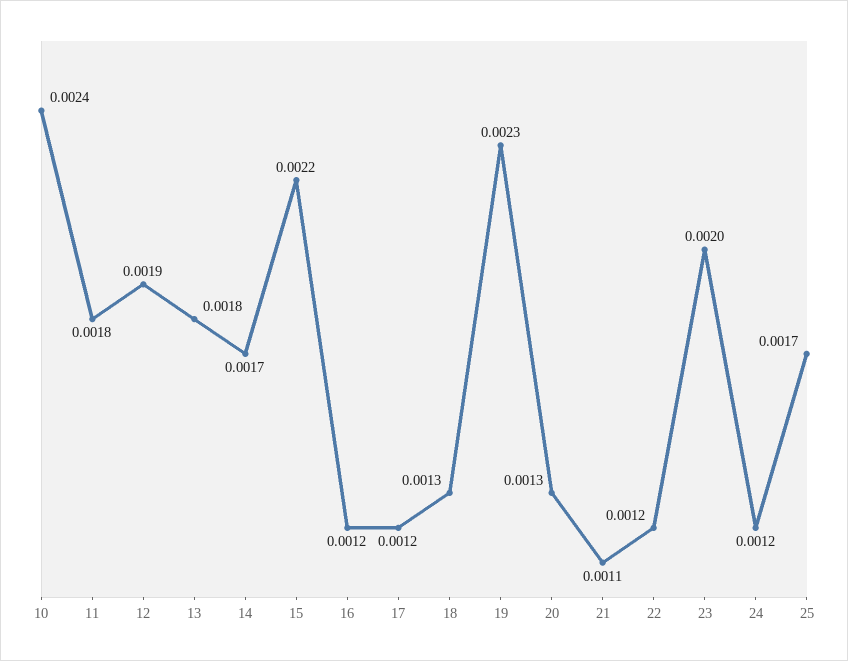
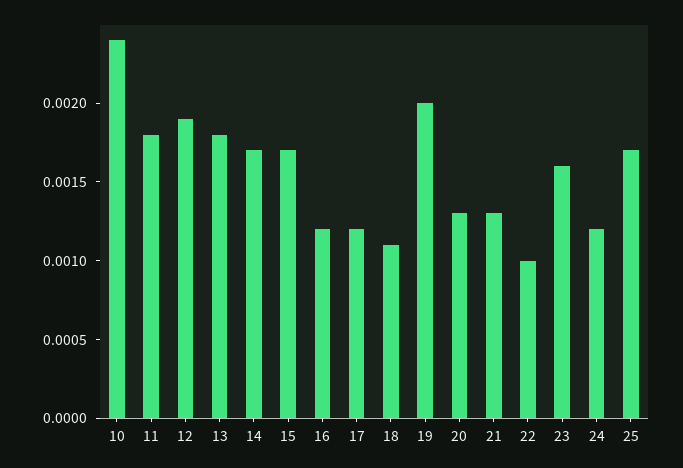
  {
    "10": 0.0024,
    "11": 0.0018,
    "12": 0.0019,
    "13": 0.0018,
    "14": 0.0017,
-   "15": 0.0022,
+   "15": 0.0017,
    "16": 0.0012,
    "17": 0.0012,
-   "18": 0.0013,
+   "18": 0.0011,
-   "19": 0.0023,
+   "19": 0.002,
    "20": 0.0013,
-   "21": 0.0011,
+   "21": 0.0013,
-   "22": 0.0012,
+   "22": 0.001,
-   "23": 0.002,
+   "23": 0.0016,
    "24": 0.0012,
    "25": 0.0017
  }

